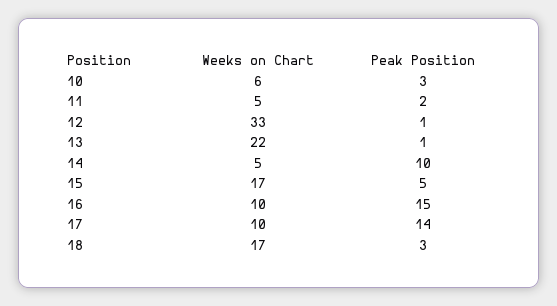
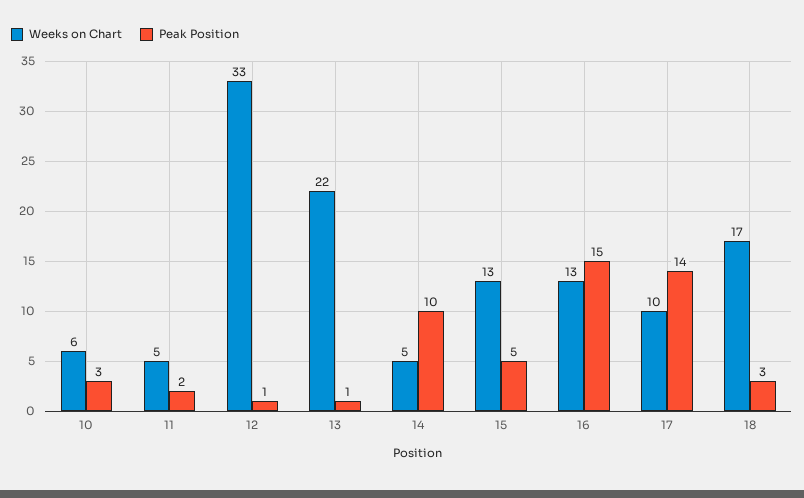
  {
    "Weeks on Chart": {
      "10": 6,
      "11": 5,
      "12": 33,
      "13": 22,
      "14": 5,
-     "15": 17,
+     "15": 13,
-     "16": 10,
+     "16": 13,
      "17": 10,
      "18": 17
    },
    "Peak Position": {
      "10": 3,
      "11": 2,
      "12": 1,
      "13": 1,
      "14": 10,
      "15": 5,
      "16": 15,
      "17": 14,
      "18": 3
    }
  }

